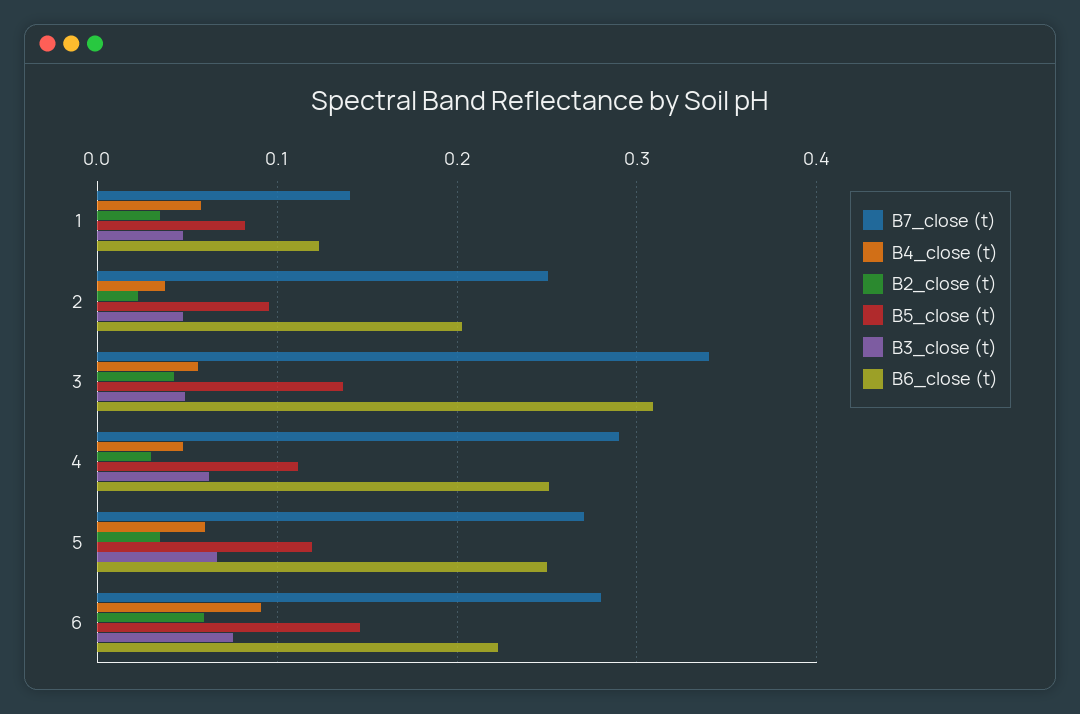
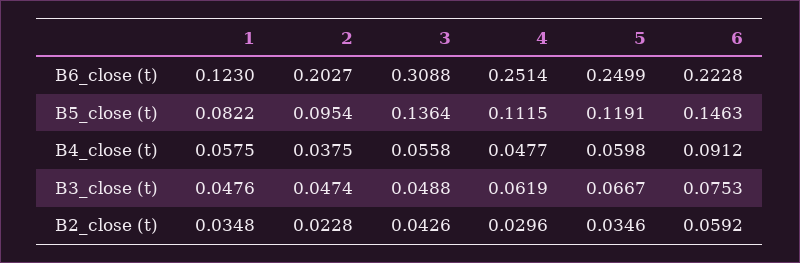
  {
-   "B7_close (t)": {
-     "1": 0.14,
-     "2": 0.25,
-     "3": 0.34,
-     "4": 0.29,
-     "5": 0.27,
-     "6": 0.28
-   },
    "B4_close (t)": {
      "1": 0.0575,
      "2": 0.0375,
      "3": 0.0558,
      "4": 0.0477,
      "5": 0.0598,
      "6": 0.0912
    },
    "B2_close (t)": {
      "1": 0.0348,
      "2": 0.0228,
      "3": 0.0426,
      "4": 0.0296,
      "5": 0.0346,
      "6": 0.0592
    },
    "B5_close (t)": {
      "1": 0.0822,
      "2": 0.0954,
      "3": 0.1364,
      "4": 0.1115,
      "5": 0.1191,
      "6": 0.1463
    },
    "B3_close (t)": {
      "1": 0.0476,
      "2": 0.0474,
      "3": 0.0488,
      "4": 0.0619,
      "5": 0.0667,
      "6": 0.0753
    },
    "B6_close (t)": {
      "1": 0.123,
      "2": 0.2027,
      "3": 0.3088,
      "4": 0.2514,
      "5": 0.2499,
      "6": 0.2228
    }
  }

